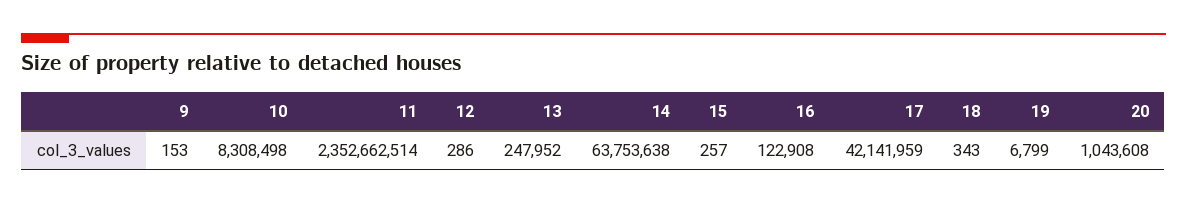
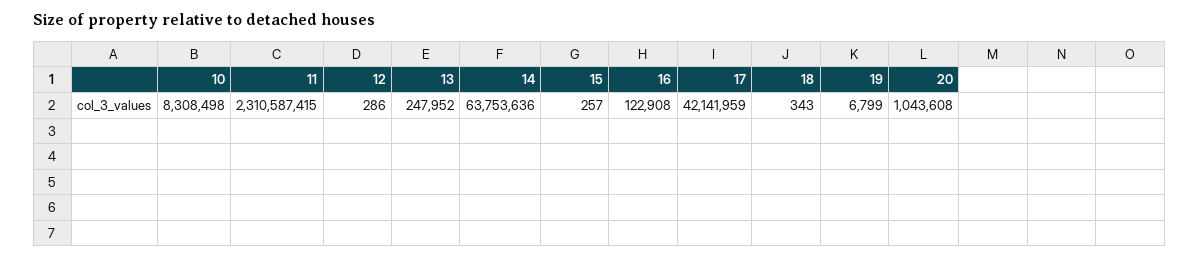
  {
-   "9": 153,
    "10": 8308498,
-   "11": 2352662514,
+   "11": 2310587415,
    "12": 286,
    "13": 247952,
-   "14": 63753638,
+   "14": 63753636,
    "15": 257,
    "16": 122908,
    "17": 42141959,
    "18": 343,
    "19": 6799,
    "20": 1043608
  }

